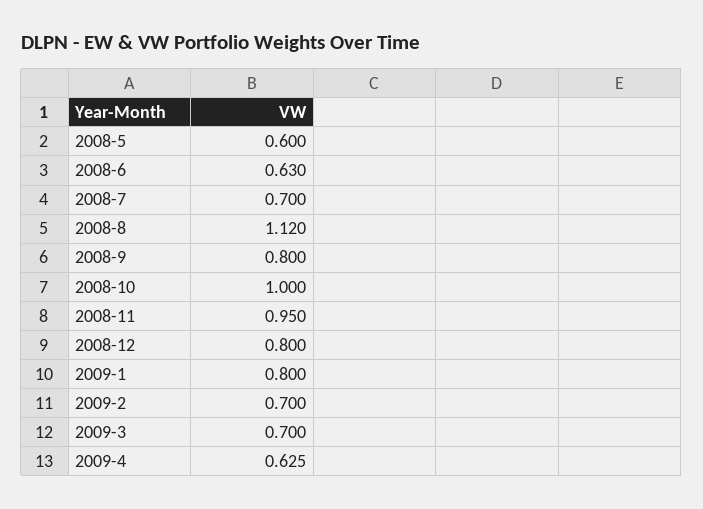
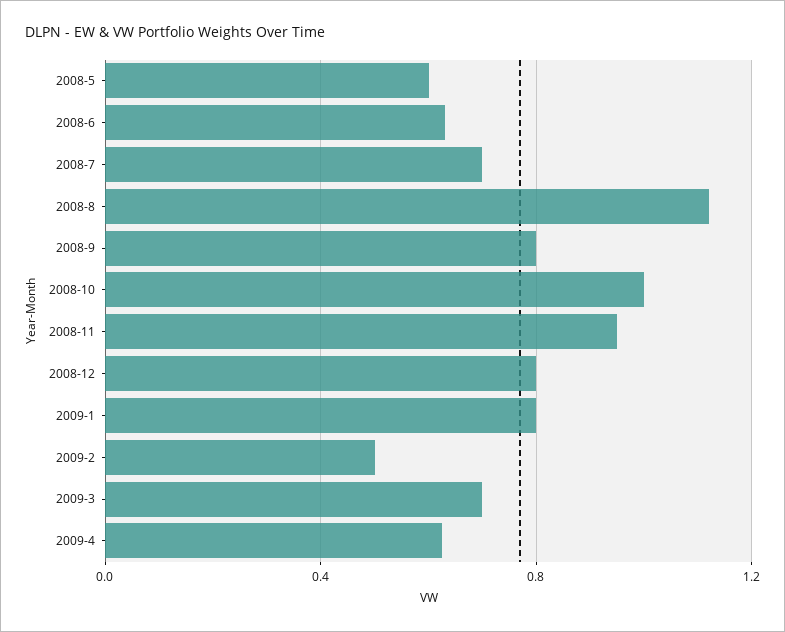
  {
    "2008-5": 0.6,
    "2008-6": 0.63,
    "2008-7": 0.7,
    "2008-8": 1.12,
    "2008-9": 0.8,
    "2008-10": 1,
    "2008-11": 0.95,
    "2008-12": 0.8,
    "2009-1": 0.8,
-   "2009-2": 0.7,
+   "2009-2": 0.5,
    "2009-3": 0.7,
    "2009-4": 0.625
  }

